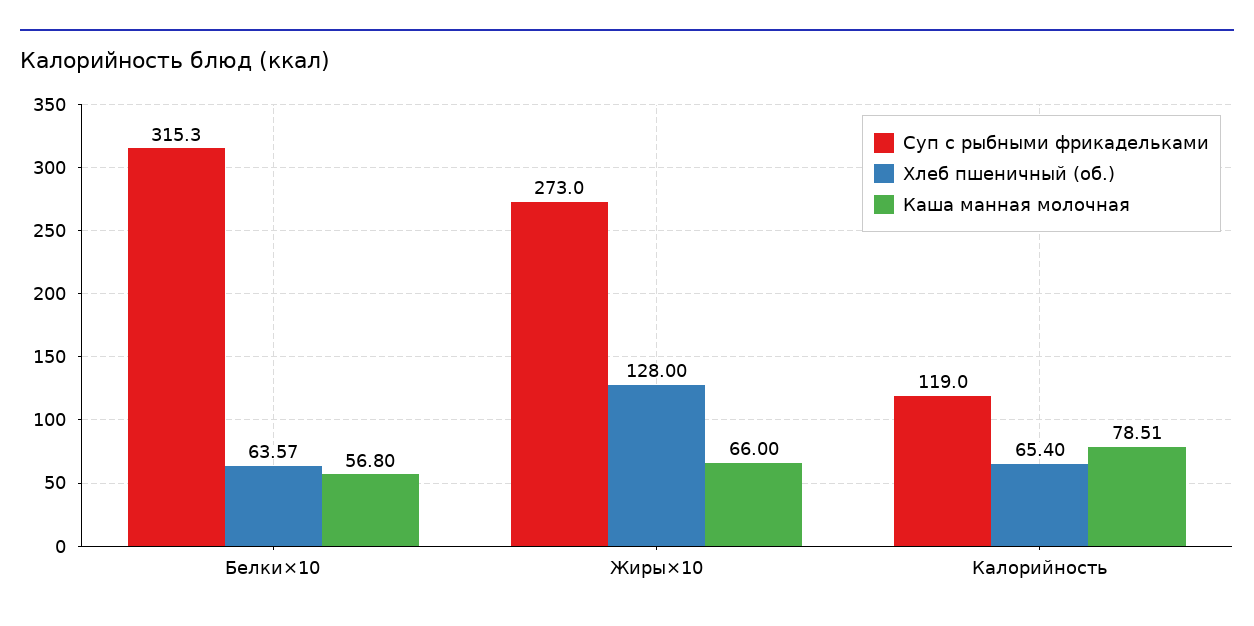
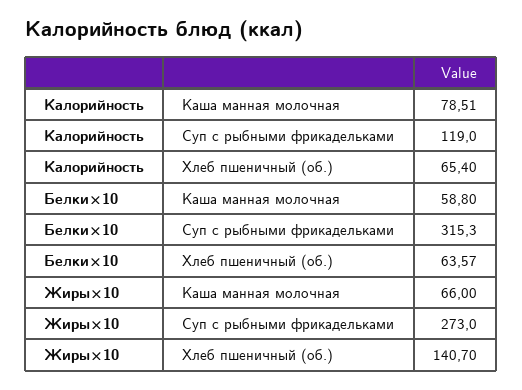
  {
    "Суп с рыбными фрикадельками": {
      "Белки×10": 315.3,
      "Жиры×10": 273,
      "Калорийность": 119
    },
    "Хлеб пшеничный (об.)": {
      "Белки×10": 63.57,
-     "Жиры×10": 128,
+     "Жиры×10": 140.7,
      "Калорийность": 65.4
    },
    "Каша манная молочная": {
-     "Белки×10": 56.8,
+     "Белки×10": 58.8,
      "Жиры×10": 66,
      "Калорийность": 78.51
    }
  }

